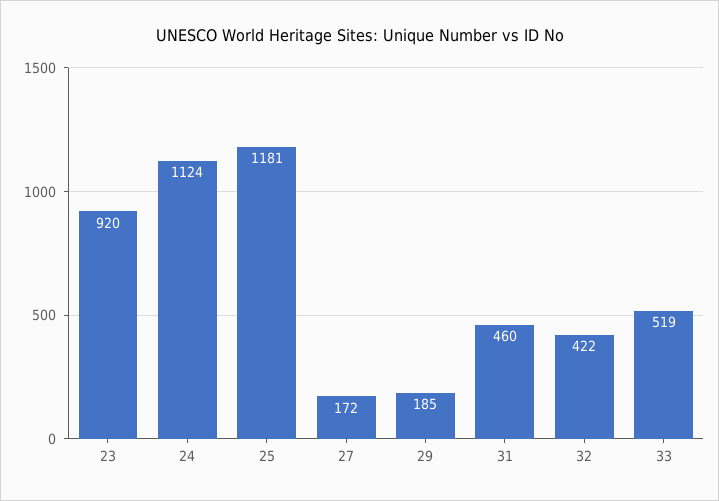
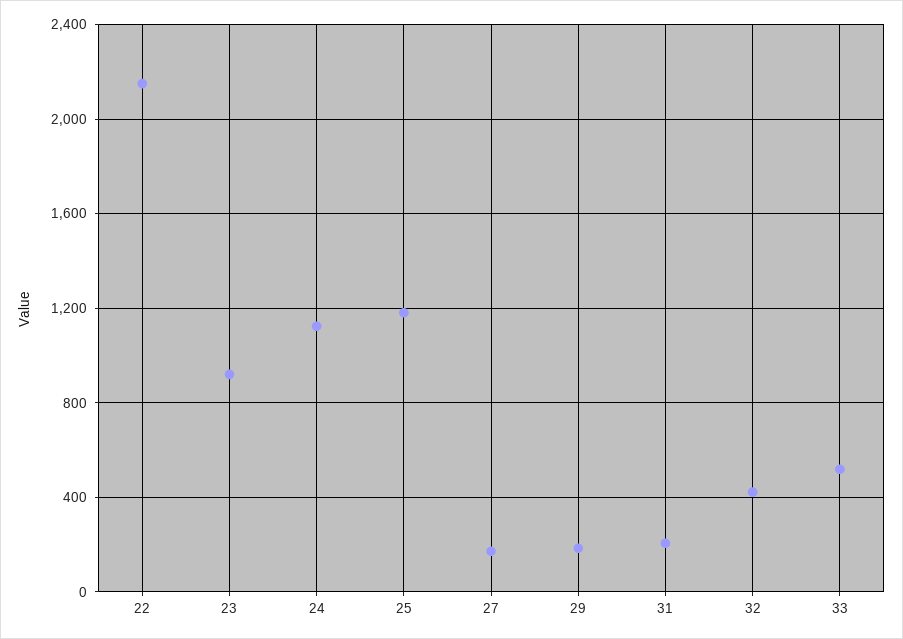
  {
    "23": 920,
    "24": 1124,
    "25": 1181,
    "27": 172,
    "29": 185,
-   "31": 460,
+   "31": 200,
    "32": 422,
-   "33": 519
+   "33": 519,
+   "22": 2150
  }

